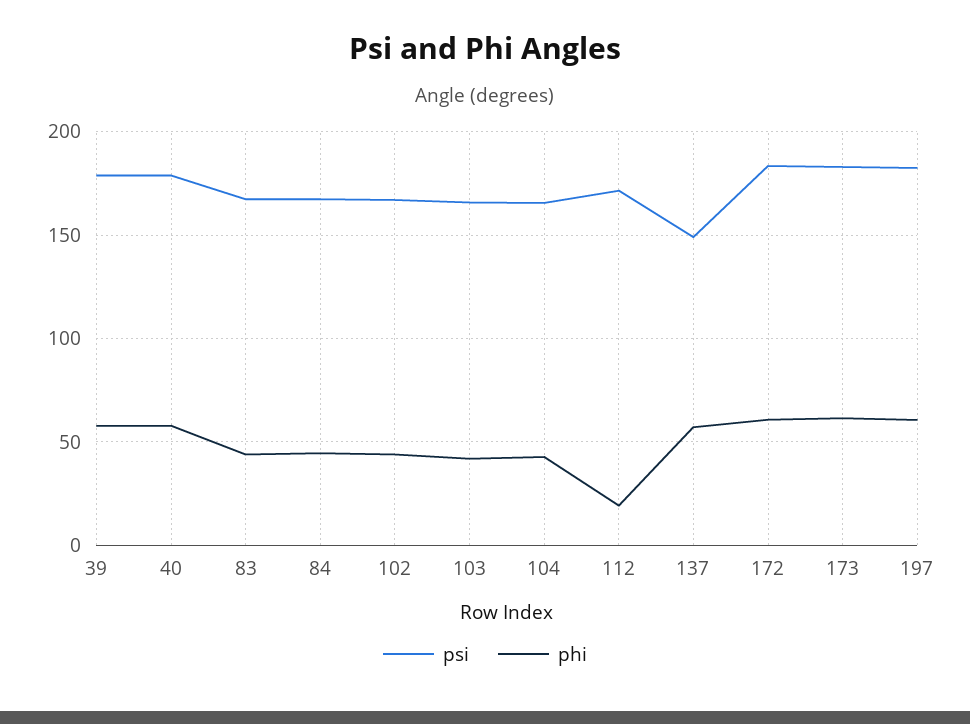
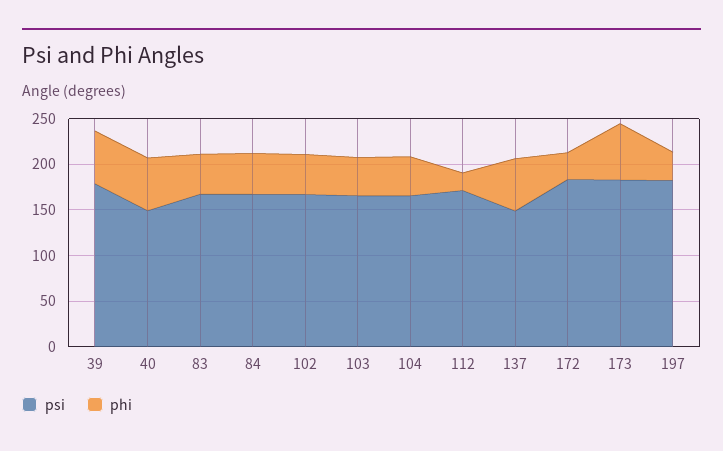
  {
    "psi": {
      "39": 180,
-     "40": 180,
+     "40": 150,
      "83": 165,
      "84": 165,
      "102": 165,
      "103": 165,
      "104": 165,
      "112": 170,
      "137": 150,
      "172": 185,
      "173": 185,
      "197": 180
    },
    "phi": {
      "39": 60,
      "40": 60,
      "83": 45,
      "84": 45,
      "102": 45,
      "103": 40,
      "104": 45,
      "112": 20,
      "137": 55,
-     "172": 60,
+     "172": 30,
      "173": 60,
-     "197": 60
+     "197": 30
    }
  }

